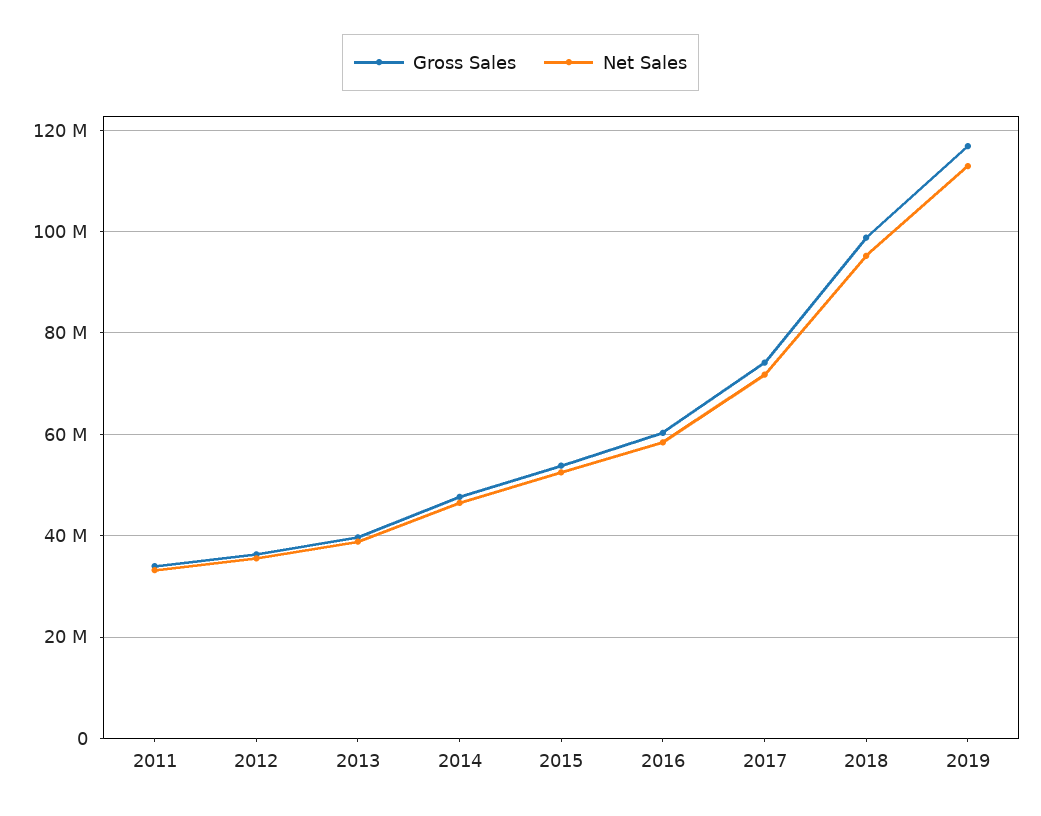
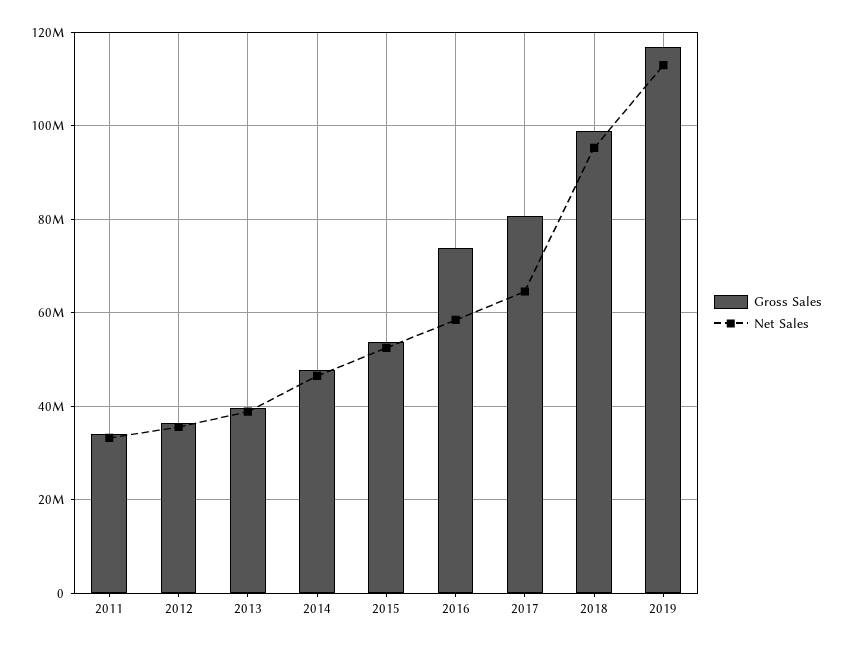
  {
    "Gross Sales": {
      "2011": 34000000,
      "2012": 36000000,
      "2013": 40000000,
      "2014": 48000000,
      "2015": 54000000,
-     "2016": 60000000,
+     "2016": 74000000,
-     "2017": 74000000,
+     "2017": 80000000,
      "2018": 98000000,
      "2019": 116000000
    },
    "Net Sales": {
      "2011": 34000000,
      "2012": 36000000,
      "2013": 38000000,
      "2014": 46000000,
      "2015": 52000000,
      "2016": 58000000,
-     "2017": 72000000,
+     "2017": 64000000,
      "2018": 96000000,
      "2019": 112000000
    }
  }

